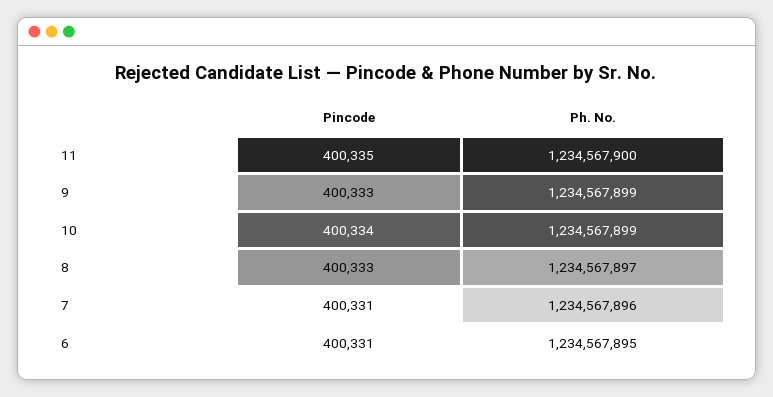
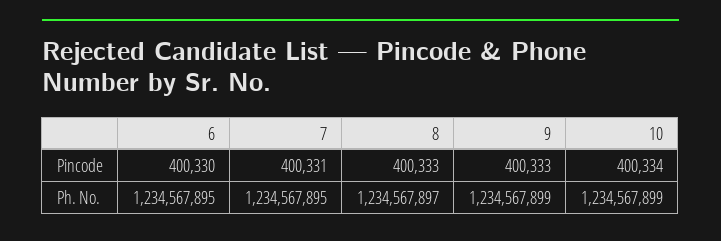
  {
    "Pincode": {
-     "11": 400335,
      "9": 400333,
      "10": 400334,
      "8": 400333,
      "7": 400331,
-     "6": 400331
+     "6": 400330
    },
    "Ph. No.": {
-     "11": 1234567900,
      "9": 1234567899,
      "10": 1234567899,
      "8": 1234567897,
-     "7": 1234567896,
+     "7": 1234567895,
      "6": 1234567895
    }
  }

